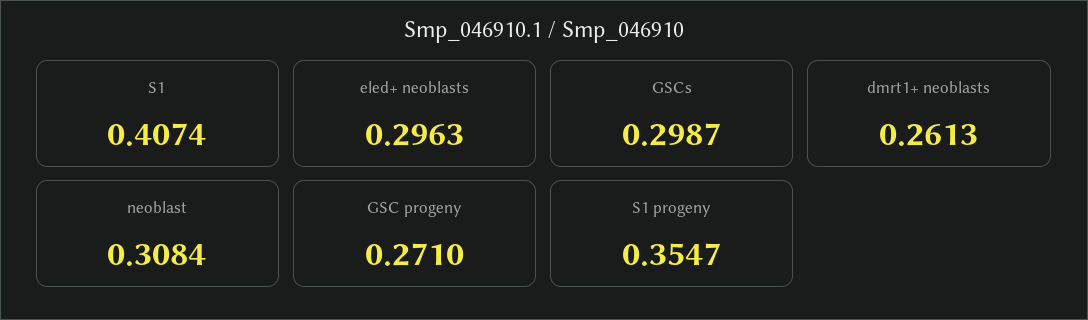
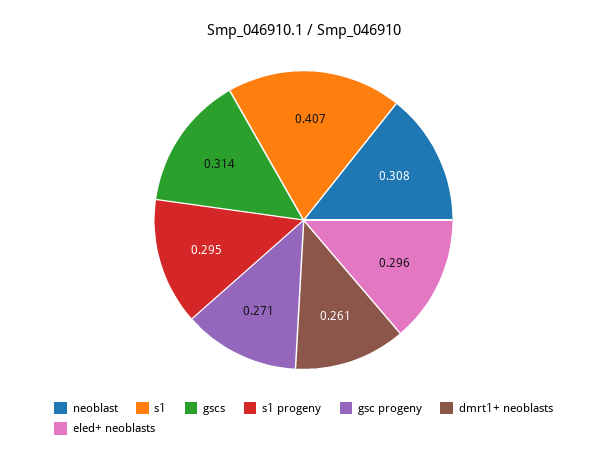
  {
    "S1": 0.4074,
    "eled+ neoblasts": 0.2963,
-   "GSCs": 0.2987,
+   "GSCs": 0.314,
    "dmrt1+ neoblasts": 0.2613,
    "neoblast": 0.3084,
    "GSC progeny": 0.271,
-   "S1 progeny": 0.3547
+   "S1 progeny": 0.295
  }

